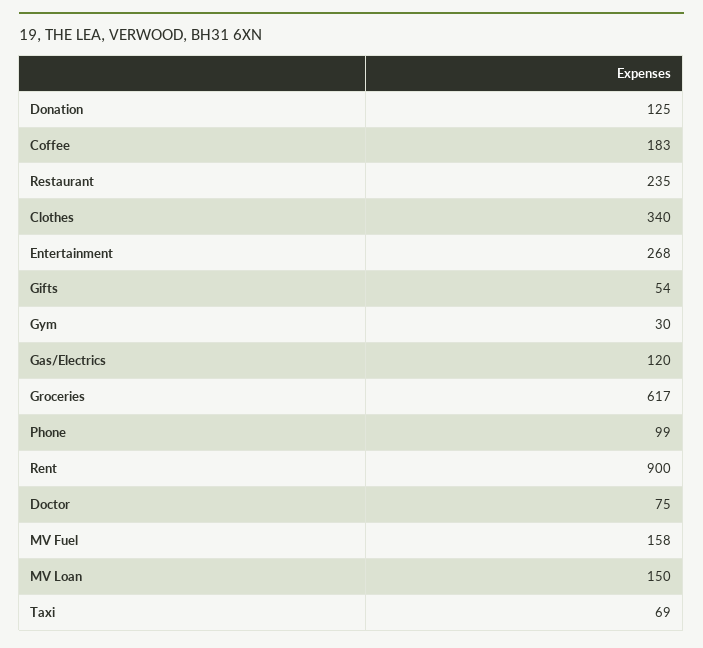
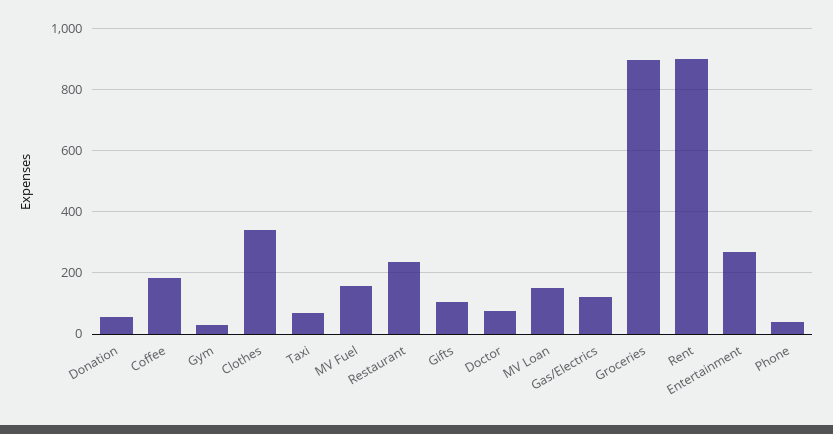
  {
-   "Donation": 125,
+   "Donation": 60,
    "Coffee": 183,
    "Restaurant": 235,
    "Clothes": 340,
    "Entertainment": 268,
-   "Gifts": 54,
+   "Gifts": 100,
    "Gym": 30,
    "Gas/Electrics": 120,
-   "Groceries": 617,
+   "Groceries": 900,
-   "Phone": 99,
+   "Phone": 40,
    "Rent": 900,
    "Doctor": 75,
    "MV Fuel": 158,
    "MV Loan": 150,
    "Taxi": 69
  }

